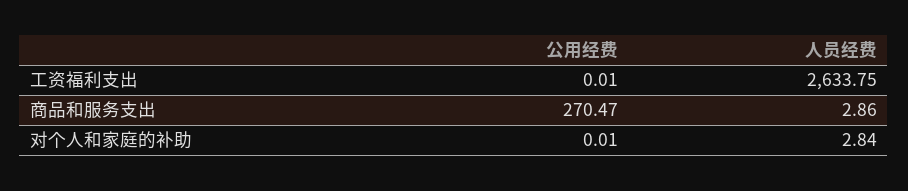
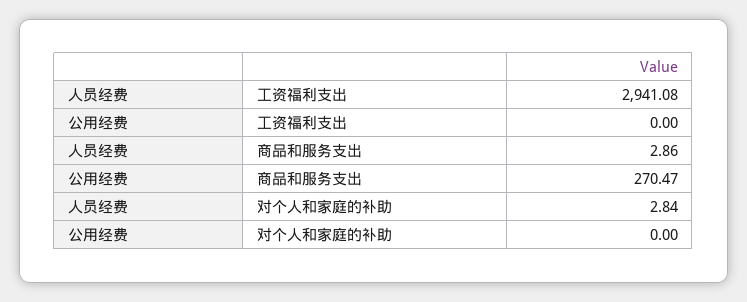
  {
    "公用经费": {
-     "工资福利支出": 0.01,
+     "工资福利支出": 0,
      "商品和服务支出": 270.47,
-     "对个人和家庭的补助": 0.01
+     "对个人和家庭的补助": 0
    },
    "人员经费": {
-     "工资福利支出": 2633.75,
+     "工资福利支出": 2941.08,
      "商品和服务支出": 2.86,
      "对个人和家庭的补助": 2.84
    }
  }

